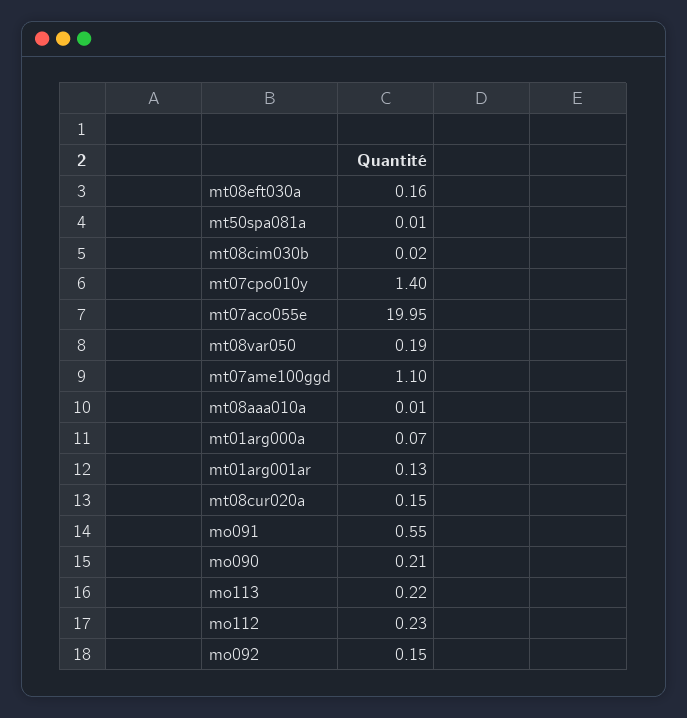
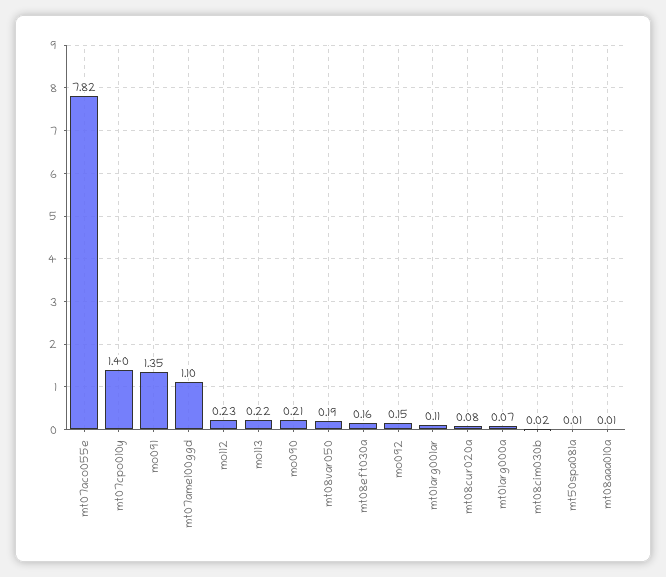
  {
    "mt08eft030a": 0.16,
    "mt50spa081a": 0.01,
    "mt08cim030b": 0.02,
    "mt07cpo010y": 1.4,
-   "mt07aco055e": 19.95,
+   "mt07aco055e": 7.82,
    "mt08var050": 0.19,
    "mt07ame100ggd": 1.1,
    "mt08aaa010a": 0.01,
    "mt01arg000a": 0.07,
-   "mt01arg001ar": 0.13,
+   "mt01arg001ar": 0.11,
-   "mt08cur020a": 0.15,
+   "mt08cur020a": 0.08,
-   "mo091": 0.55,
+   "mo091": 1.35,
    "mo090": 0.21,
    "mo113": 0.22,
    "mo112": 0.23,
    "mo092": 0.15
  }

